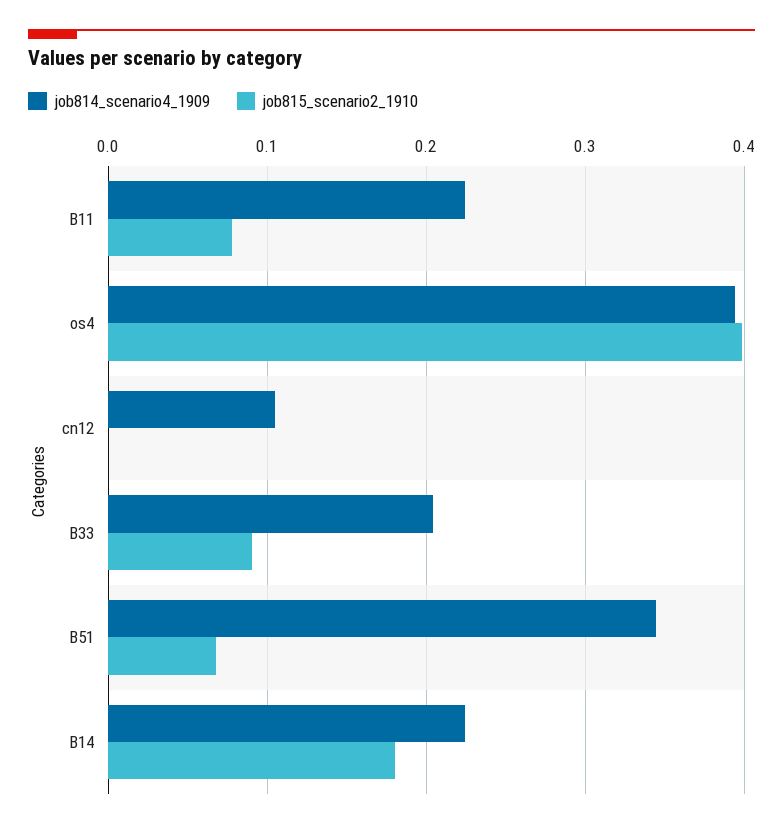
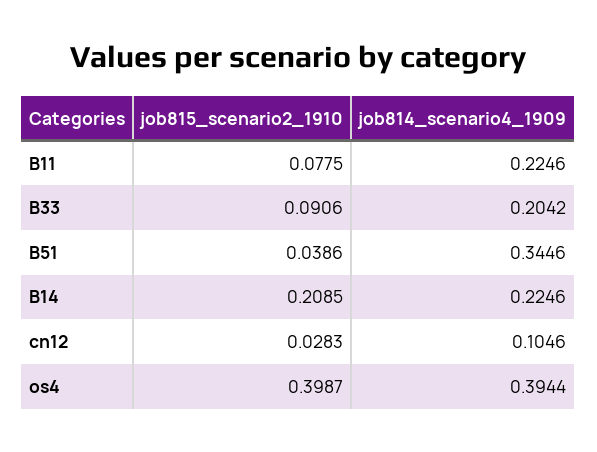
  {
    "job814_scenario4_1909": {
      "B11": 0.2246,
      "os4": 0.3944,
      "cn12": 0.1046,
      "B33": 0.2042,
      "B51": 0.3446,
      "B14": 0.2246
    },
    "job815_scenario2_1910": {
      "B11": 0.0775,
      "os4": 0.3987,
-     "cn12": 0,
+     "cn12": 0.0283,
      "B33": 0.0906,
-     "B51": 0.07,
+     "B51": 0.0386,
-     "B14": 0.18
+     "B14": 0.2085
    }
  }

